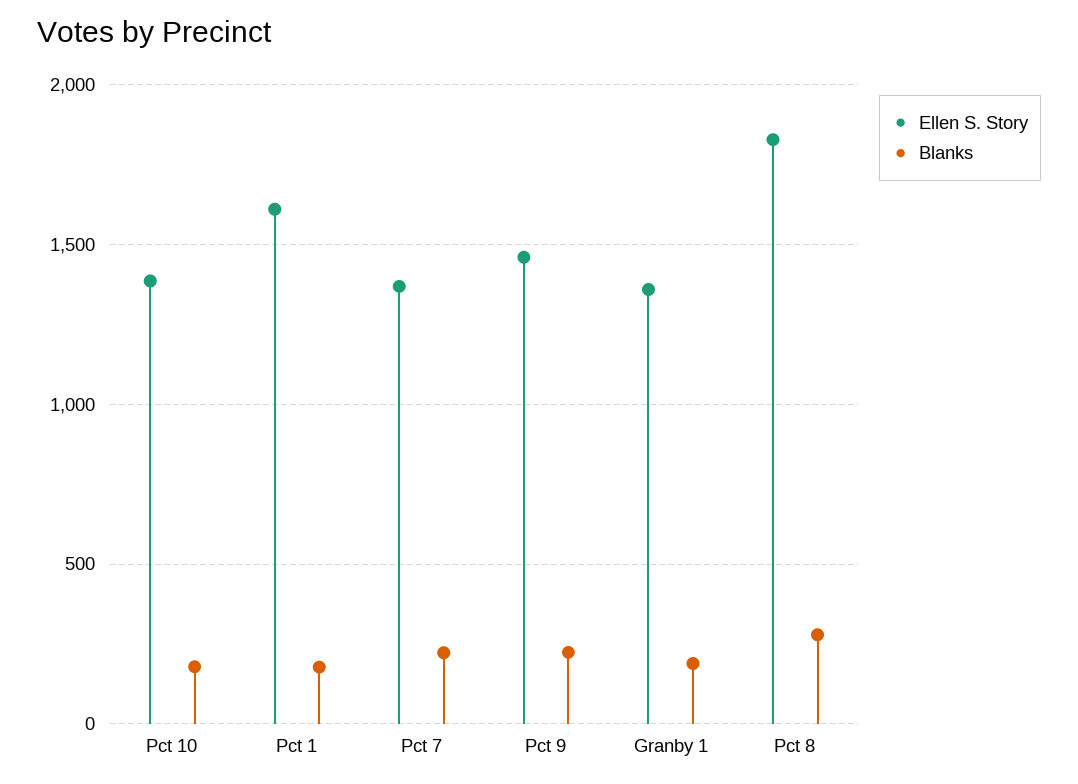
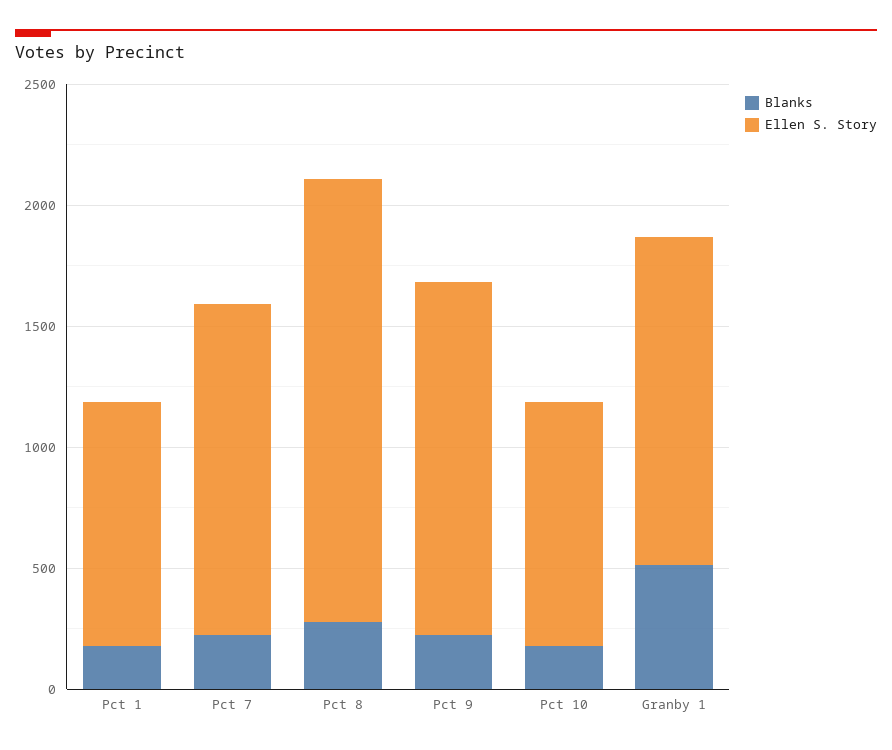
  {
    "Ellen S. Story": {
-     "Pct 10": 1400,
+     "Pct 10": 1000,
-     "Pct 1": 1600,
+     "Pct 1": 1000,
      "Pct 7": 1350,
      "Pct 9": 1450,
      "Granby 1": 1350,
      "Pct 8": 1850
    },
    "Blanks": {
      "Pct 10": 200,
      "Pct 1": 200,
      "Pct 7": 200,
      "Pct 9": 200,
-     "Granby 1": 200,
+     "Granby 1": 500,
      "Pct 8": 300
    }
  }

